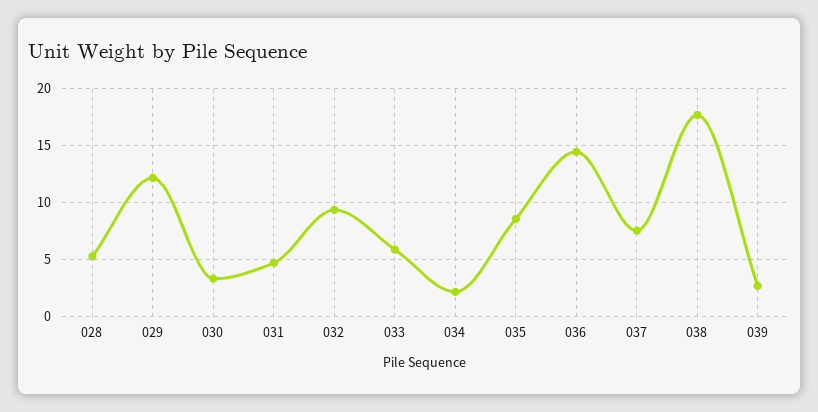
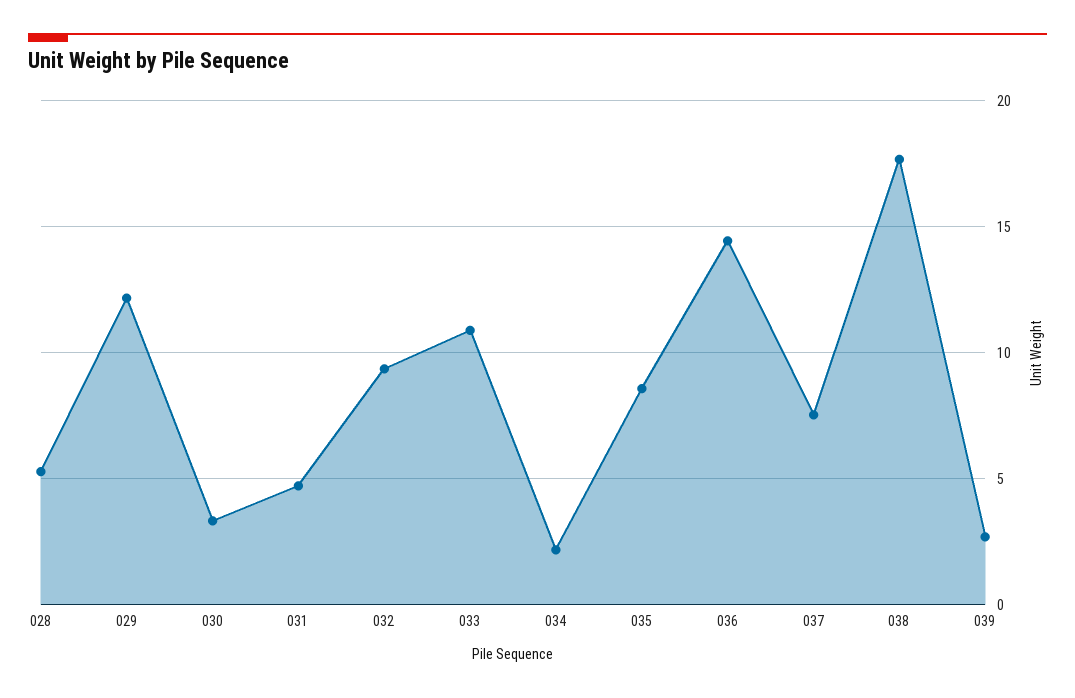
  {
    "028": 5.5,
    "029": 12,
    "030": 3.5,
    "031": 4.5,
    "032": 9.5,
-   "033": 6,
+   "033": 11,
    "034": 2,
    "035": 8.5,
    "036": 14.5,
    "037": 7.5,
    "038": 17.5,
    "039": 2.5
  }

